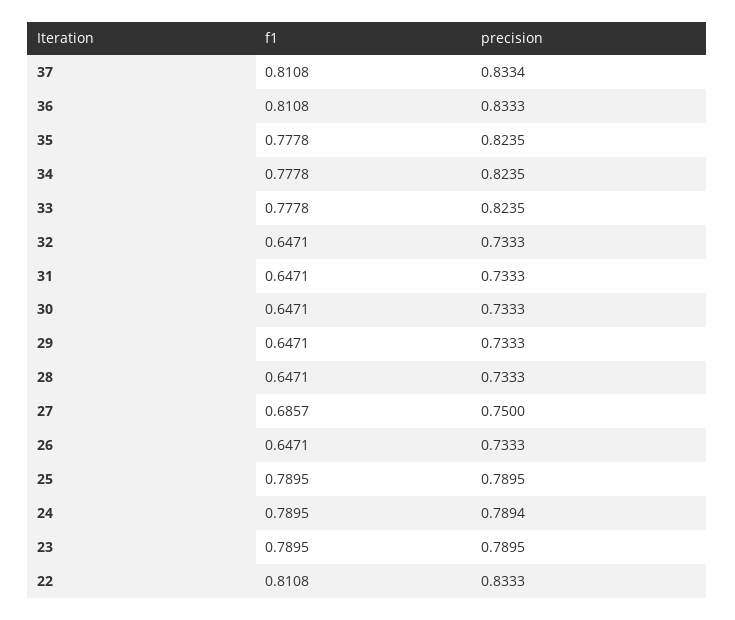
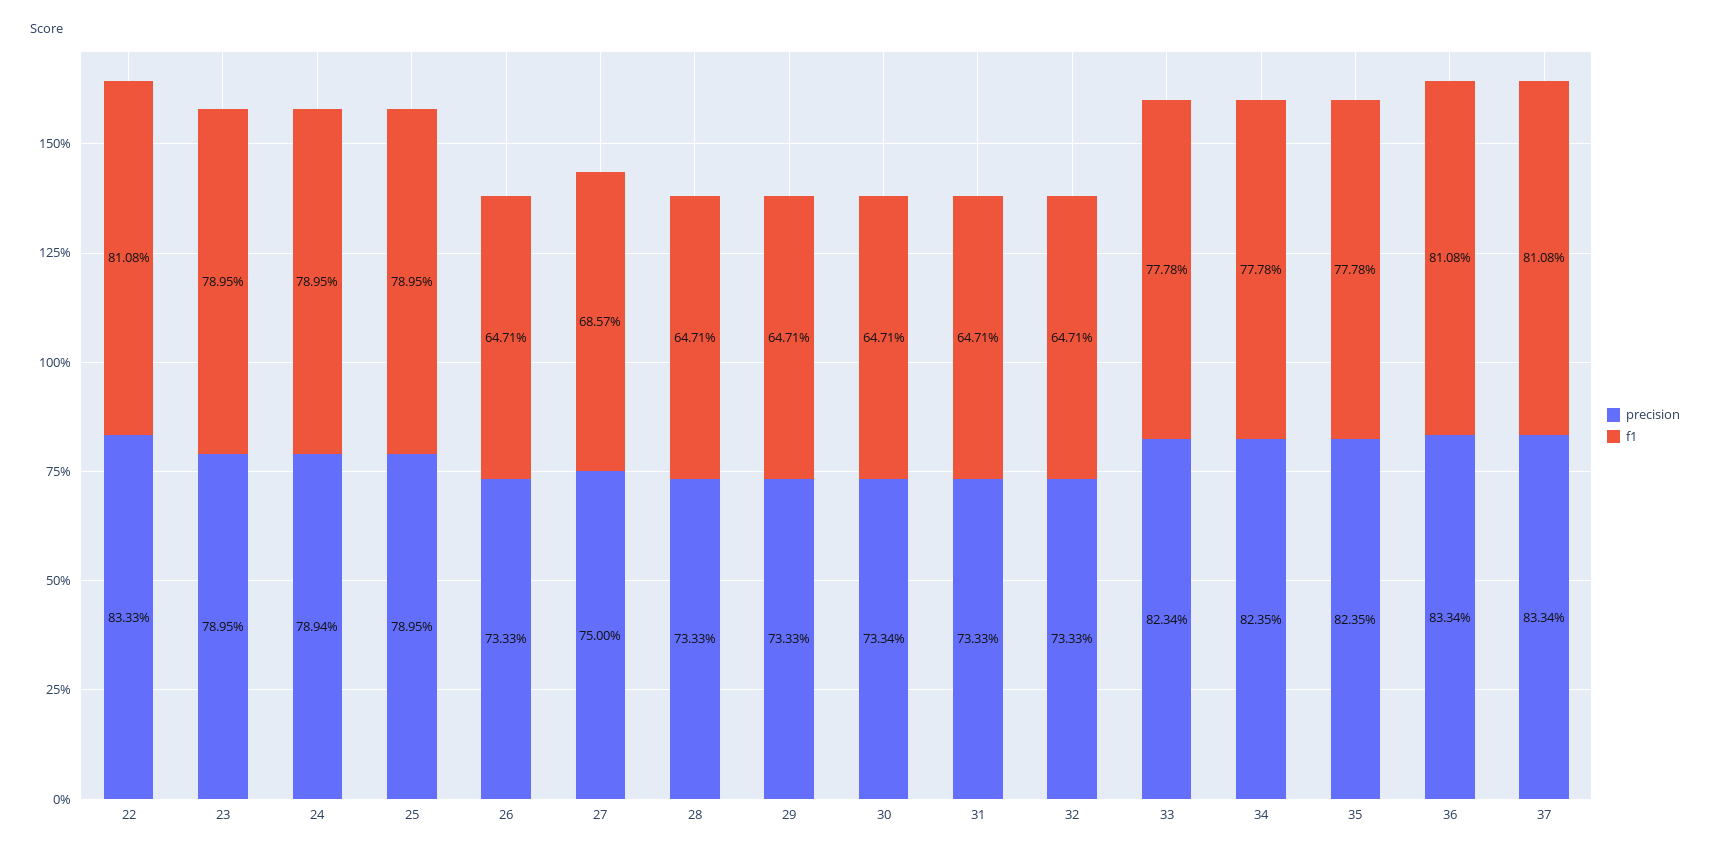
  {
    "f1": {
      "37": 0.8108,
      "36": 0.8108,
      "35": 0.7778,
      "34": 0.7778,
      "33": 0.7778,
      "32": 0.6471,
      "31": 0.6471,
      "30": 0.6471,
      "29": 0.6471,
      "28": 0.6471,
      "27": 0.6857,
      "26": 0.6471,
      "25": 0.7895,
      "24": 0.7895,
      "23": 0.7895,
      "22": 0.8108
    },
    "precision": {
      "37": 0.8334,
-     "36": 0.8333,
+     "36": 0.8334,
      "35": 0.8235,
      "34": 0.8235,
-     "33": 0.8235,
+     "33": 0.8234,
      "32": 0.7333,
      "31": 0.7333,
-     "30": 0.7333,
+     "30": 0.7334,
      "29": 0.7333,
      "28": 0.7333,
      "27": 0.75,
      "26": 0.7333,
      "25": 0.7895,
      "24": 0.7894,
      "23": 0.7895,
      "22": 0.8333
    }
  }

